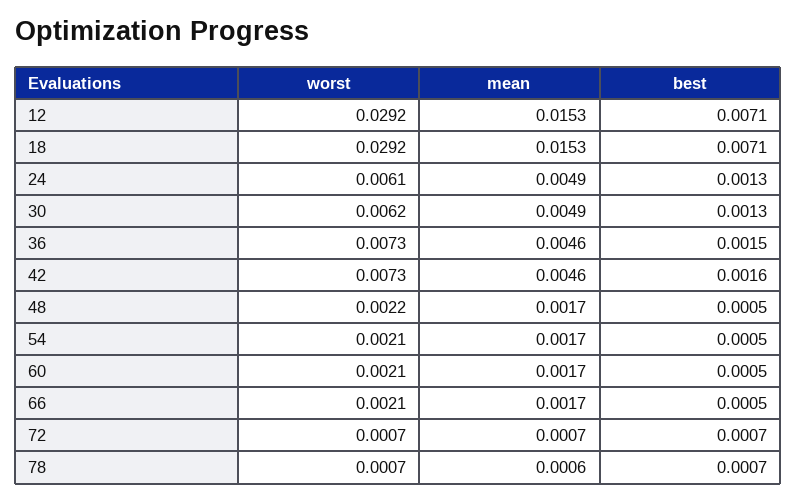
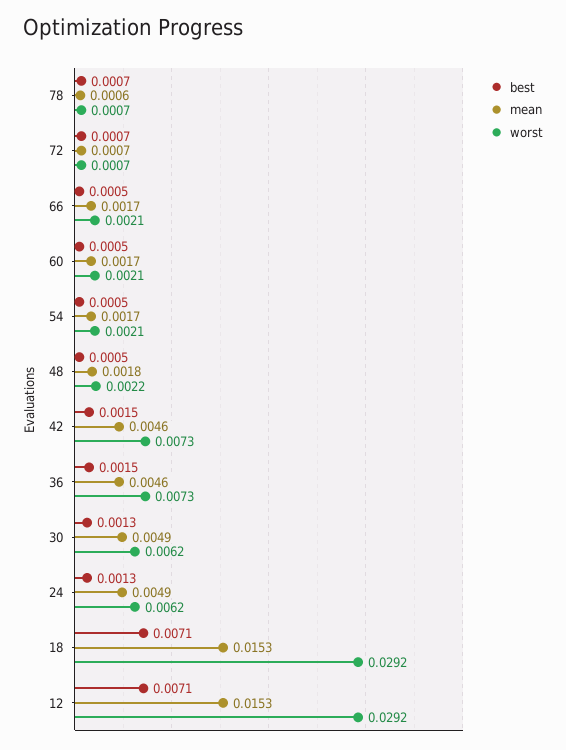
  {
    "worst": {
      "12": 0.0292,
      "18": 0.0292,
-     "24": 0.0061,
+     "24": 0.0062,
      "30": 0.0062,
      "36": 0.0073,
      "42": 0.0073,
      "48": 0.0022,
      "54": 0.0021,
      "60": 0.0021,
      "66": 0.0021,
      "72": 0.0007,
      "78": 0.0007
    },
    "mean": {
      "12": 0.0153,
      "18": 0.0153,
      "24": 0.0049,
      "30": 0.0049,
      "36": 0.0046,
      "42": 0.0046,
-     "48": 0.0017,
+     "48": 0.0018,
      "54": 0.0017,
      "60": 0.0017,
      "66": 0.0017,
      "72": 0.0007,
      "78": 0.0006
    },
    "best": {
      "12": 0.0071,
      "18": 0.0071,
      "24": 0.0013,
      "30": 0.0013,
      "36": 0.0015,
-     "42": 0.0016,
+     "42": 0.0015,
      "48": 0.0005,
      "54": 0.0005,
      "60": 0.0005,
      "66": 0.0005,
      "72": 0.0007,
      "78": 0.0007
    }
  }

